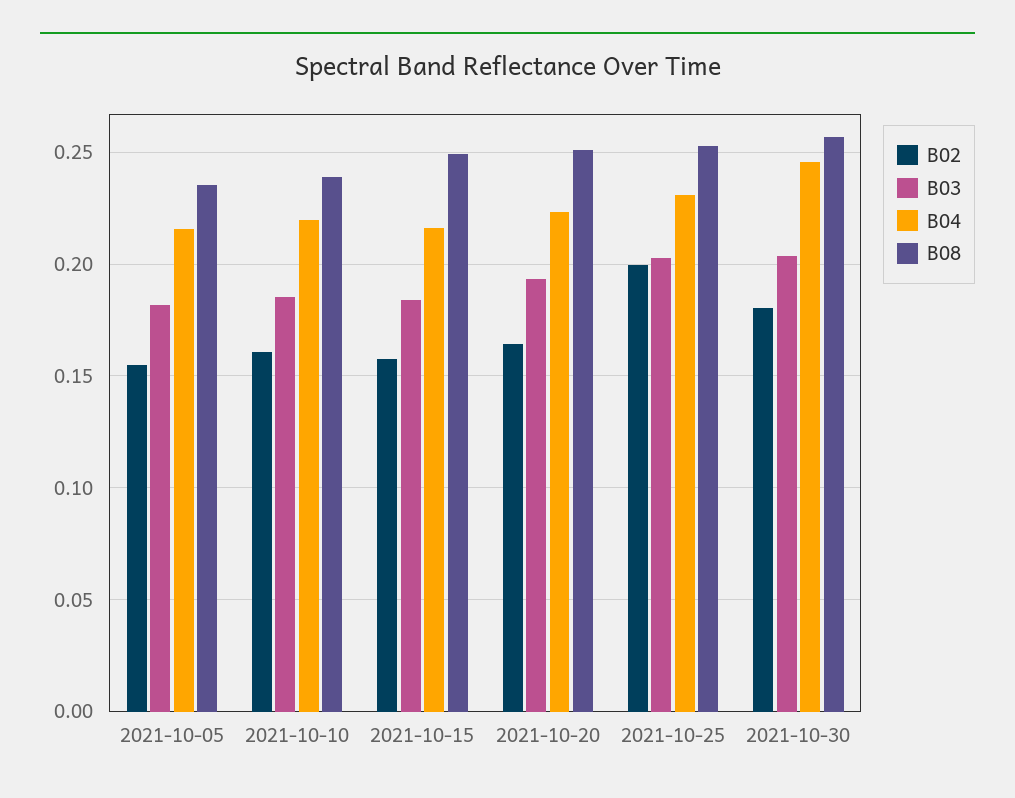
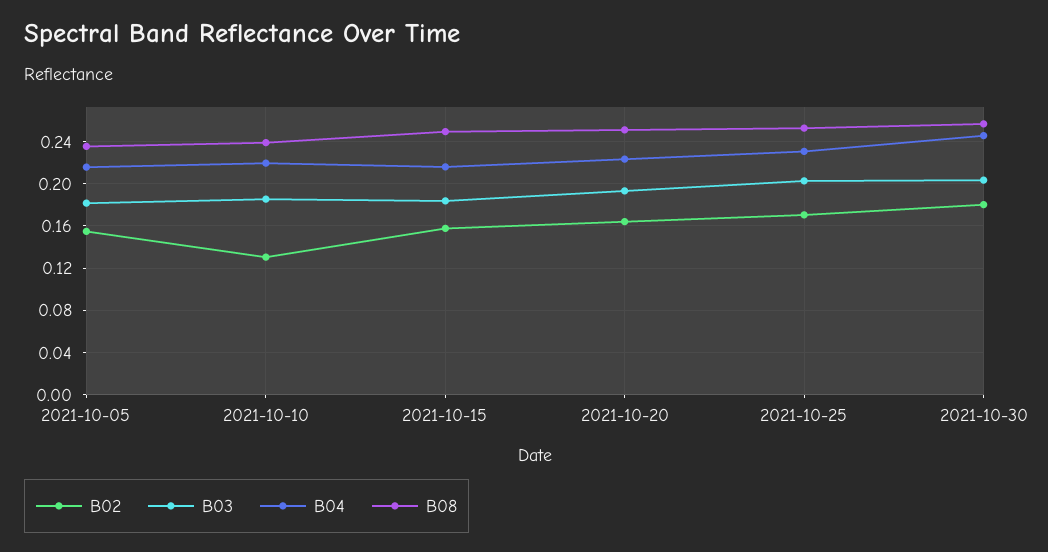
  {
    "B02": {
      "2021-10-05": 0.155,
-     "2021-10-10": 0.16,
+     "2021-10-10": 0.13,
      "2021-10-15": 0.16,
      "2021-10-20": 0.165,
-     "2021-10-25": 0.2,
+     "2021-10-25": 0.17,
      "2021-10-30": 0.18
    },
    "B03": {
      "2021-10-05": 0.18,
      "2021-10-10": 0.185,
      "2021-10-15": 0.185,
      "2021-10-20": 0.195,
      "2021-10-25": 0.205,
      "2021-10-30": 0.205
    },
    "B04": {
      "2021-10-05": 0.215,
      "2021-10-10": 0.22,
      "2021-10-15": 0.215,
      "2021-10-20": 0.225,
      "2021-10-25": 0.23,
      "2021-10-30": 0.245
    },
    "B08": {
      "2021-10-05": 0.235,
      "2021-10-10": 0.24,
      "2021-10-15": 0.25,
      "2021-10-20": 0.25,
      "2021-10-25": 0.255,
      "2021-10-30": 0.255
    }
  }

